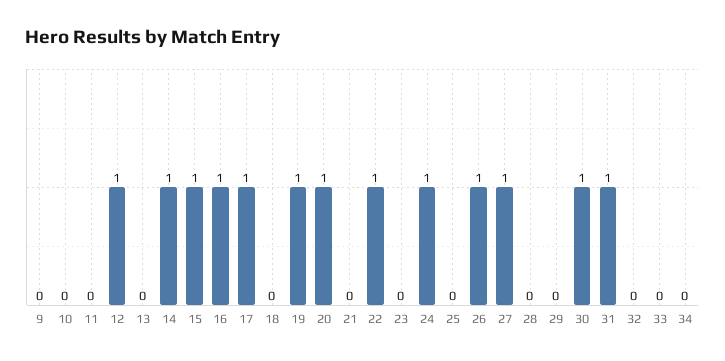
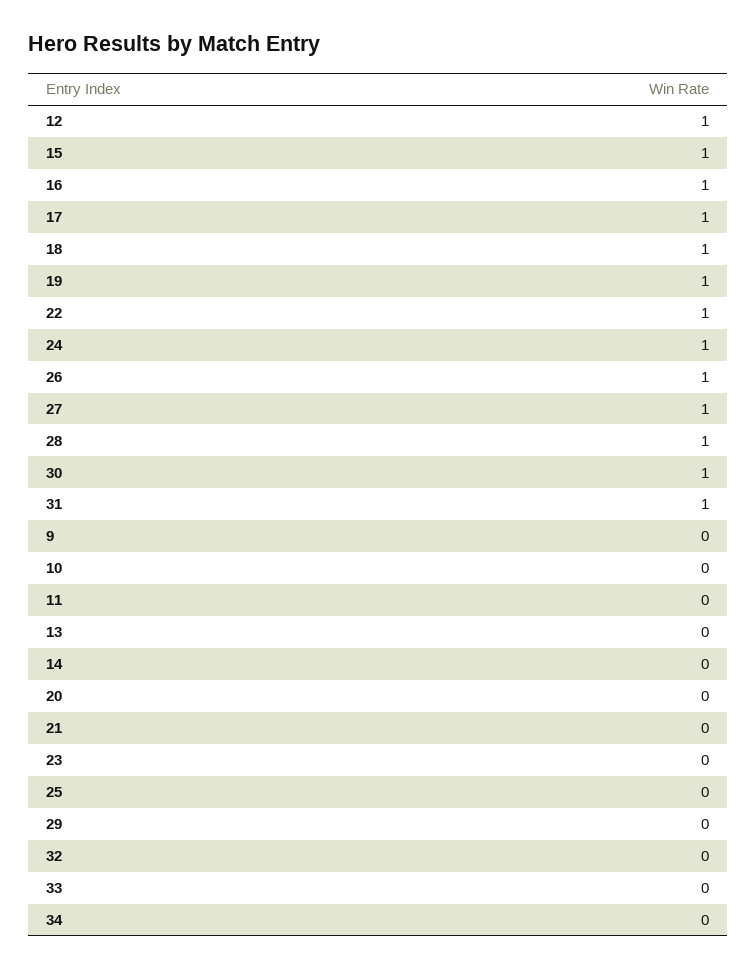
  {
    "9": 0,
    "10": 0,
    "11": 0,
    "12": 1,
    "13": 0,
-   "14": 1,
+   "14": 0,
    "15": 1,
    "16": 1,
    "17": 1,
-   "18": 0,
+   "18": 1,
    "19": 1,
-   "20": 1,
+   "20": 0,
    "21": 0,
    "22": 1,
    "23": 0,
    "24": 1,
    "25": 0,
    "26": 1,
    "27": 1,
-   "28": 0,
+   "28": 1,
    "29": 0,
    "30": 1,
    "31": 1,
    "32": 0,
    "33": 0,
    "34": 0
  }

